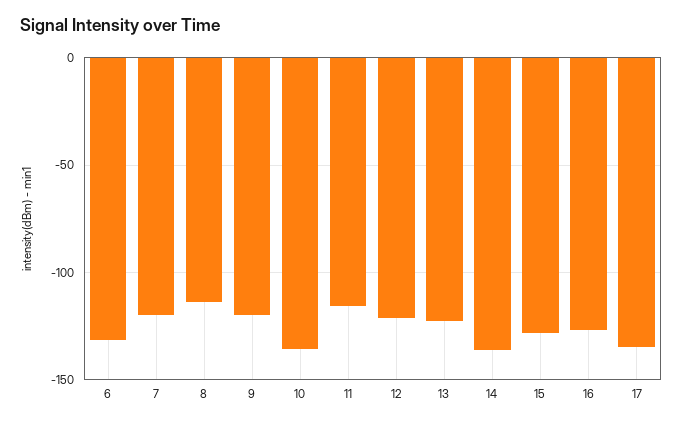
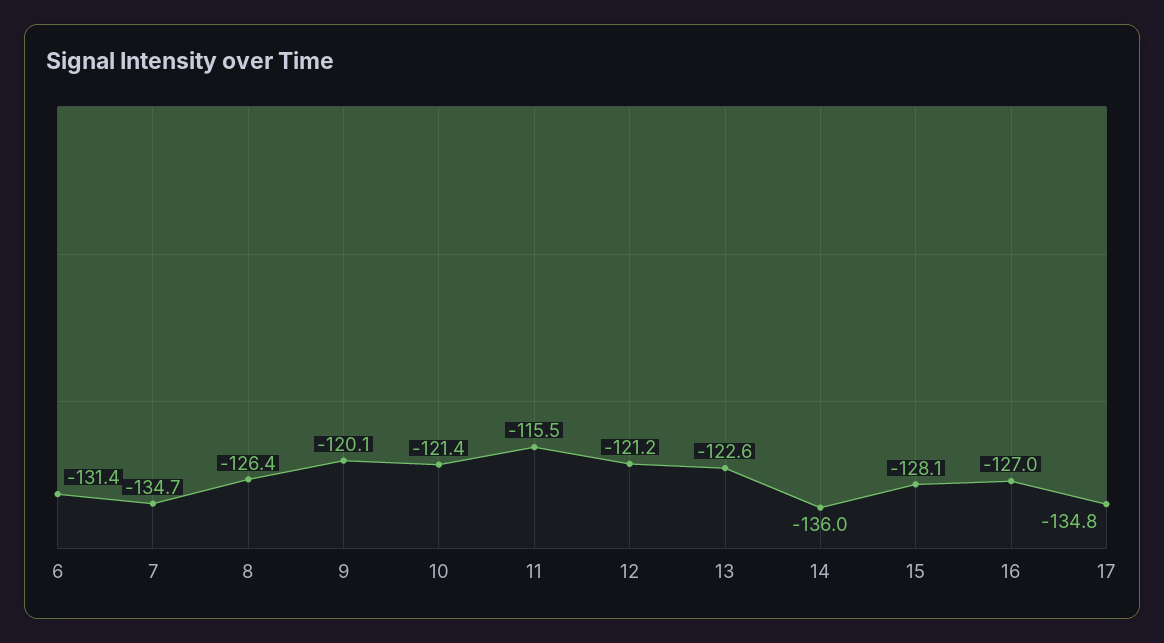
  {
    "6": -131.4,
-   "7": -120,
+   "7": -134.7,
-   "8": -115,
+   "8": -126.4,
    "9": -120.1,
-   "10": -135,
+   "10": -121.4,
    "11": -115.5,
    "12": -121.2,
    "13": -122.6,
    "14": -136,
    "15": -128.1,
    "16": -127,
    "17": -134.8
  }

